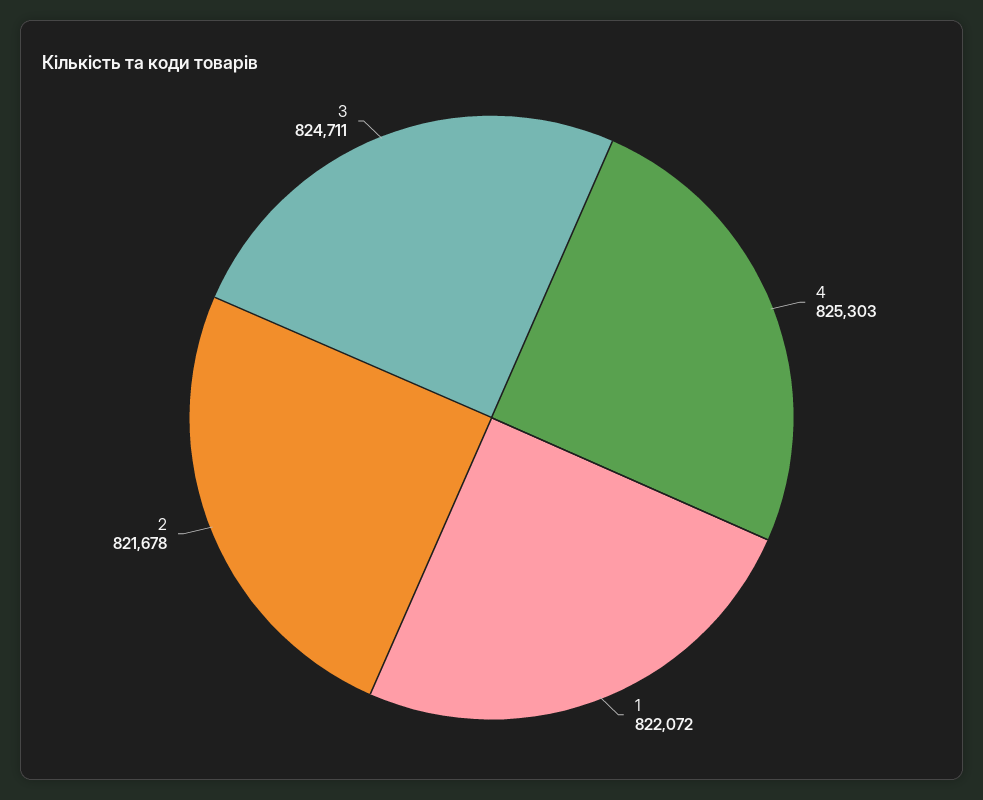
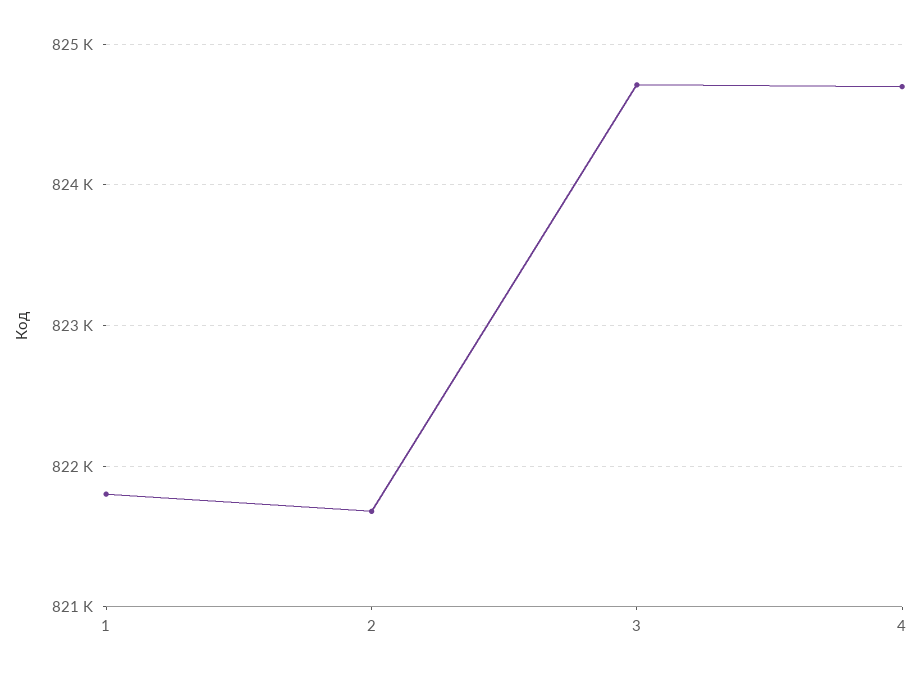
  {
-   "4": 825303,
+   "4": 824700,
-   "1": 822072,
+   "1": 821800,
    "2": 821678,
    "3": 824711
  }

